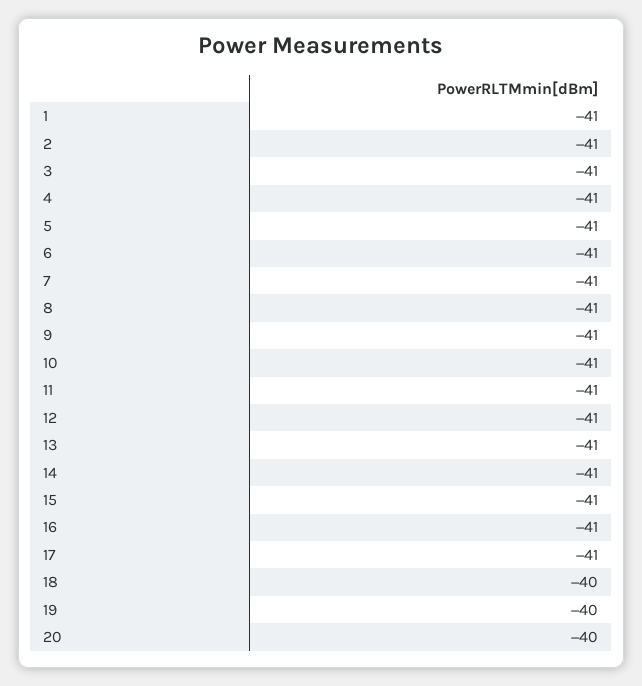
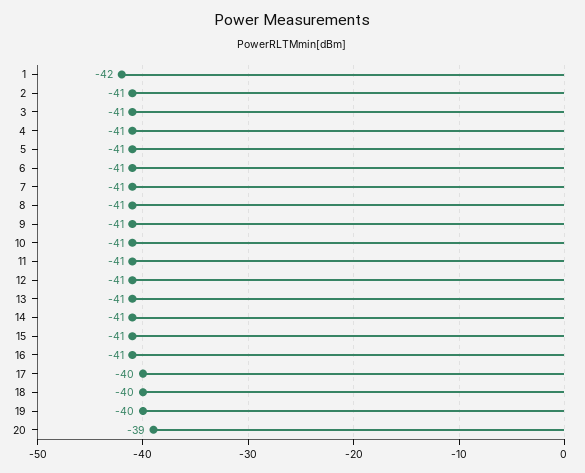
  {
-   "1": -41,
+   "1": -42,
    "2": -41,
    "3": -41,
    "4": -41,
    "5": -41,
    "6": -41,
    "7": -41,
    "8": -41,
    "9": -41,
    "10": -41,
    "11": -41,
    "12": -41,
    "13": -41,
    "14": -41,
    "15": -41,
    "16": -41,
-   "17": -41,
+   "17": -40,
    "18": -40,
    "19": -40,
-   "20": -40
+   "20": -39
  }

